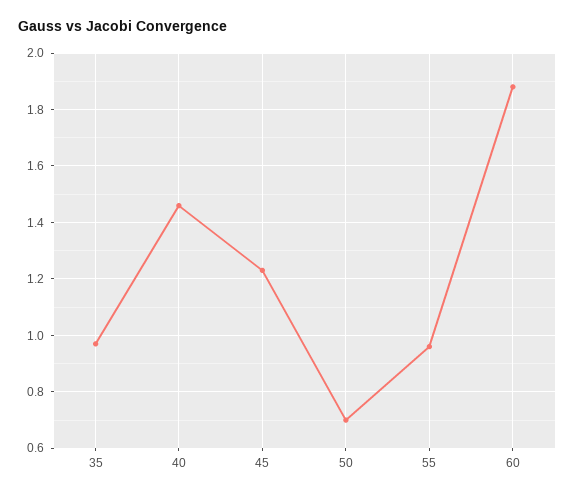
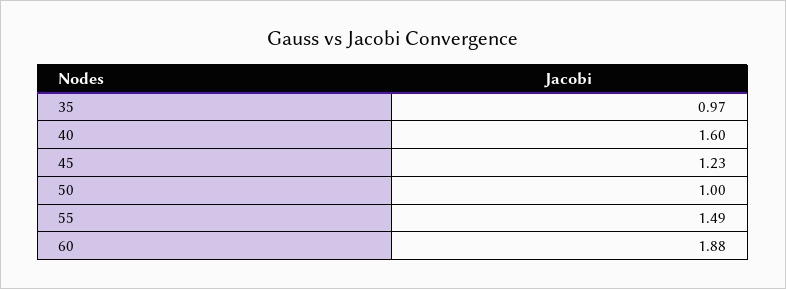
  {
    "35": 0.97,
-   "40": 1.45,
+   "40": 1.6,
    "45": 1.23,
-   "50": 0.7,
+   "50": 1,
-   "55": 0.95,
+   "55": 1.49,
    "60": 1.88
  }

